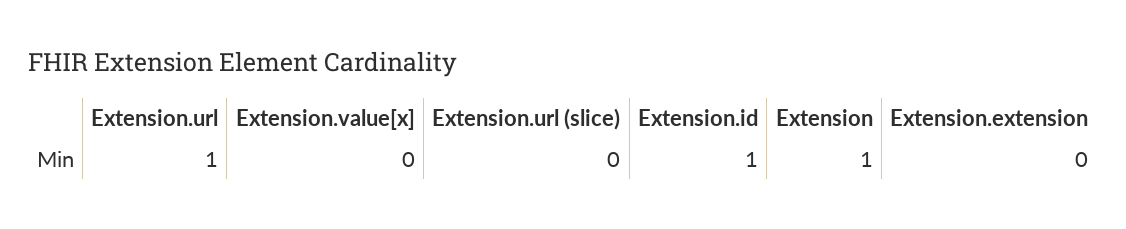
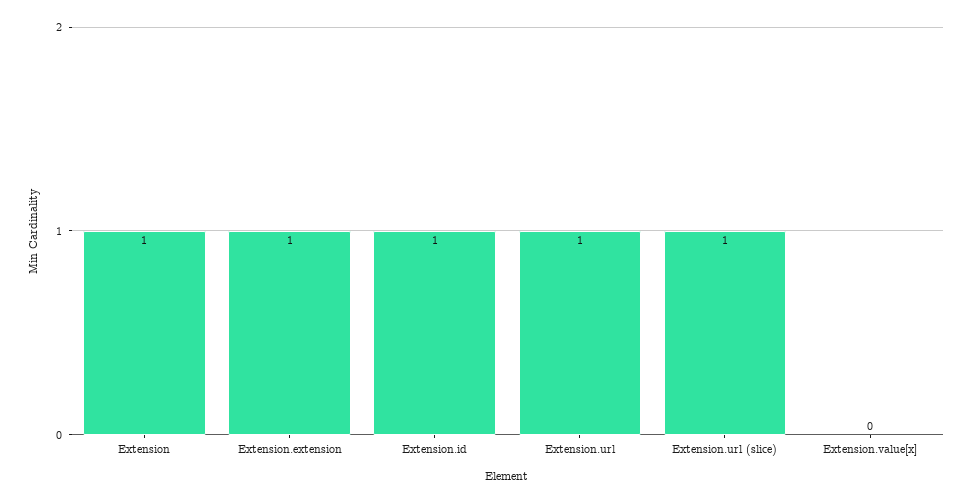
  {
    "Extension.url": 1,
    "Extension.value[x]": 0,
-   "Extension.url (slice)": 0,
+   "Extension.url (slice)": 1,
    "Extension.id": 1,
    "Extension": 1,
-   "Extension.extension": 0
+   "Extension.extension": 1
  }

